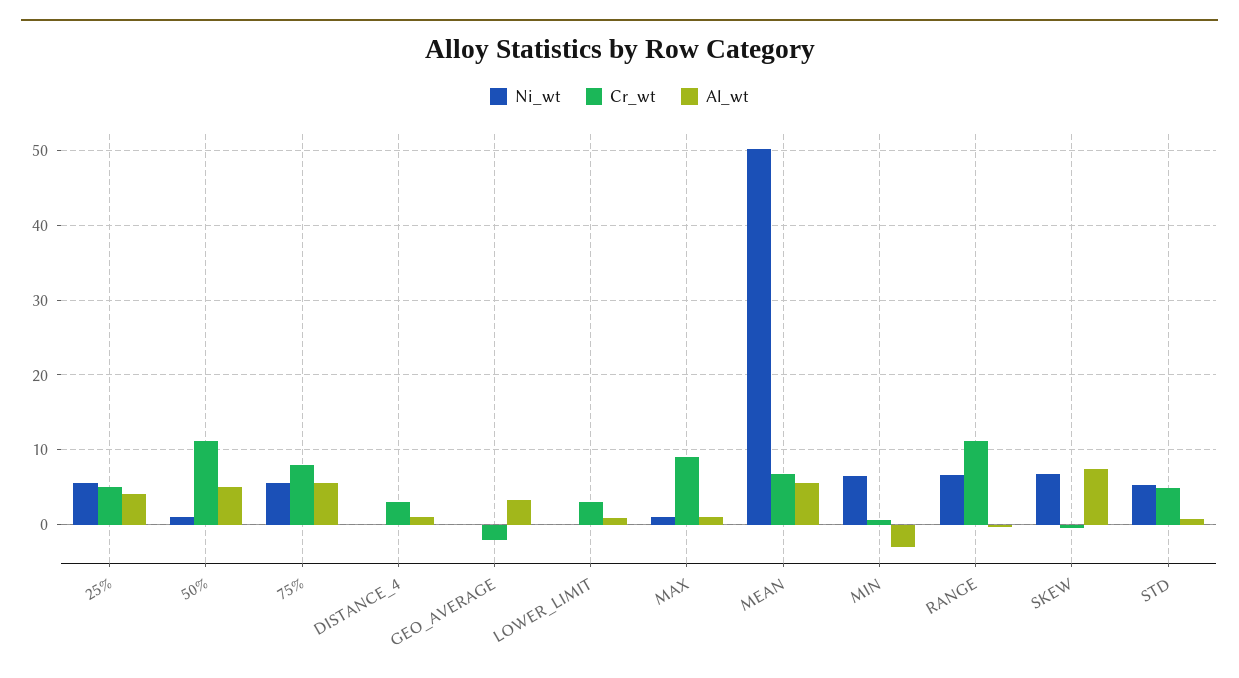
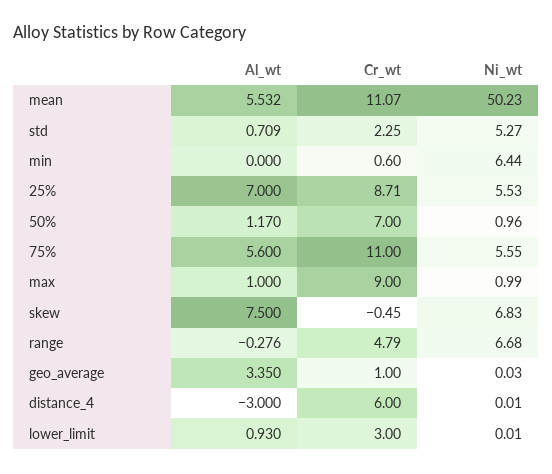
  {
    "Ni_wt": {
      "25%": 5.53,
      "50%": 0.96,
      "75%": 5.55,
      "DISTANCE_4": 0.01,
      "GEO_AVERAGE": 0.03,
      "LOWER_LIMIT": 0.01,
      "MAX": 0.99,
      "MEAN": 50.23,
      "MIN": 6.44,
      "RANGE": 6.68,
      "SKEW": 6.83,
      "STD": 5.27
    },
    "Cr_wt": {
-     "25%": 5,
+     "25%": 8.71,
-     "50%": 11,
+     "50%": 7,
-     "75%": 8,
+     "75%": 11,
-     "DISTANCE_4": 3,
+     "DISTANCE_4": 6,
-     "GEO_AVERAGE": -2,
+     "GEO_AVERAGE": 1,
      "LOWER_LIMIT": 3,
      "MAX": 9,
-     "MEAN": 7,
+     "MEAN": 11.07,
      "MIN": 0.6,
-     "RANGE": 11,
+     "RANGE": 4.79,
      "SKEW": -0.45,
-     "STD": 5
+     "STD": 2.25
    },
    "Al_wt": {
-     "25%": 4,
+     "25%": 7,
-     "50%": 5,
+     "50%": 1.17,
      "75%": 5.6,
-     "DISTANCE_4": 1,
+     "DISTANCE_4": -3,
      "GEO_AVERAGE": 3.35,
      "LOWER_LIMIT": 0.93,
      "MAX": 1,
      "MEAN": 5.532,
-     "MIN": -3,
+     "MIN": 0,
      "RANGE": -0.276,
      "SKEW": 7.5,
      "STD": 0.709
    }
  }

